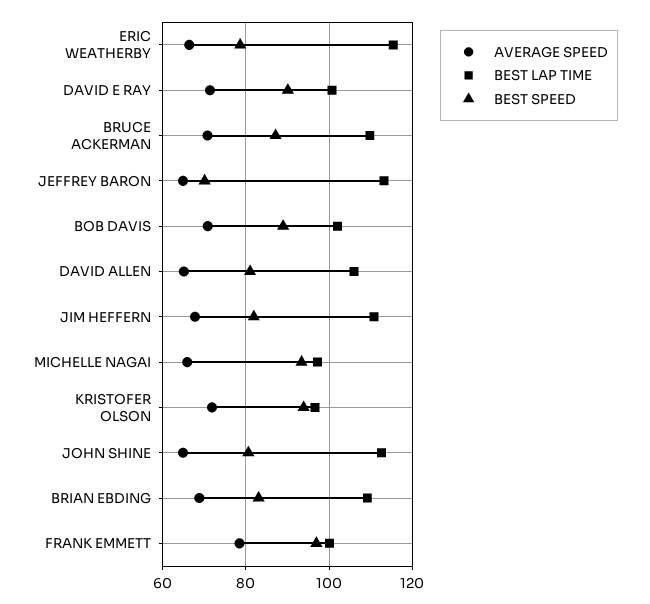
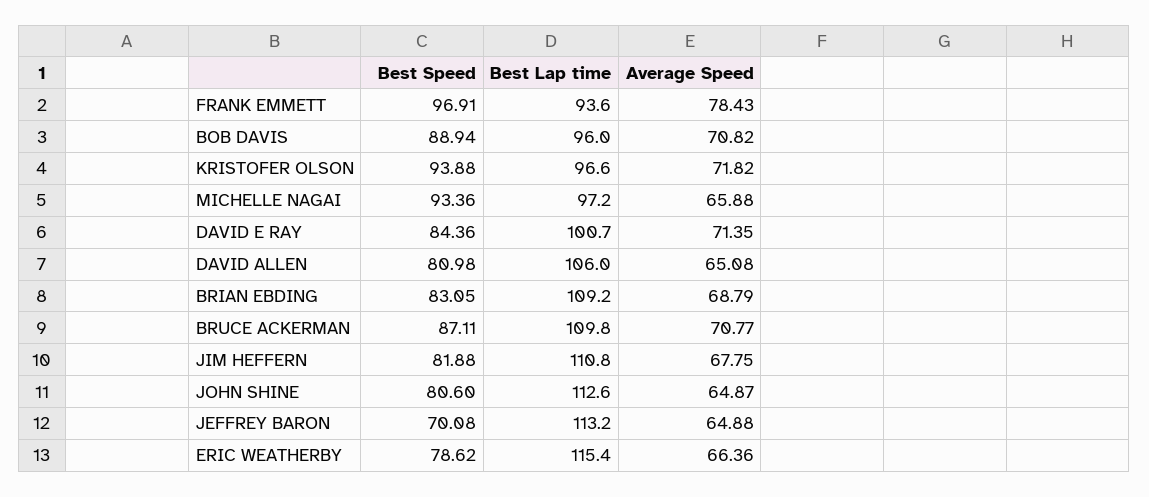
  {
    "AVERAGE SPEED": {
      "ERIC WEATHERBY": 66.36,
      "DAVID E RAY": 71.35,
      "BRUCE ACKERMAN": 70.77,
      "JEFFREY BARON": 64.88,
      "BOB DAVIS": 70.82,
      "DAVID ALLEN": 65.08,
      "JIM HEFFERN": 67.75,
      "MICHELLE NAGAI": 65.88,
      "KRISTOFER OLSON": 71.82,
      "JOHN SHINE": 64.87,
      "BRIAN EBDING": 68.79,
      "FRANK EMMETT": 78.43
    },
    "BEST LAP TIME": {
      "ERIC WEATHERBY": 115.4,
      "DAVID E RAY": 100.7,
      "BRUCE ACKERMAN": 109.8,
      "JEFFREY BARON": 113.2,
-     "BOB DAVIS": 102,
+     "BOB DAVIS": 96,
      "DAVID ALLEN": 106,
      "JIM HEFFERN": 110.8,
      "MICHELLE NAGAI": 97.2,
      "KRISTOFER OLSON": 96.6,
      "JOHN SHINE": 112.6,
      "BRIAN EBDING": 109.2,
-     "FRANK EMMETT": 100
+     "FRANK EMMETT": 93.6
    },
    "BEST SPEED": {
      "ERIC WEATHERBY": 78.62,
-     "DAVID E RAY": 90,
+     "DAVID E RAY": 84.36,
      "BRUCE ACKERMAN": 87.11,
      "JEFFREY BARON": 70.08,
      "BOB DAVIS": 88.94,
      "DAVID ALLEN": 80.98,
      "JIM HEFFERN": 81.88,
      "MICHELLE NAGAI": 93.36,
      "KRISTOFER OLSON": 93.88,
      "JOHN SHINE": 80.6,
      "BRIAN EBDING": 83.05,
      "FRANK EMMETT": 96.91
    }
  }

